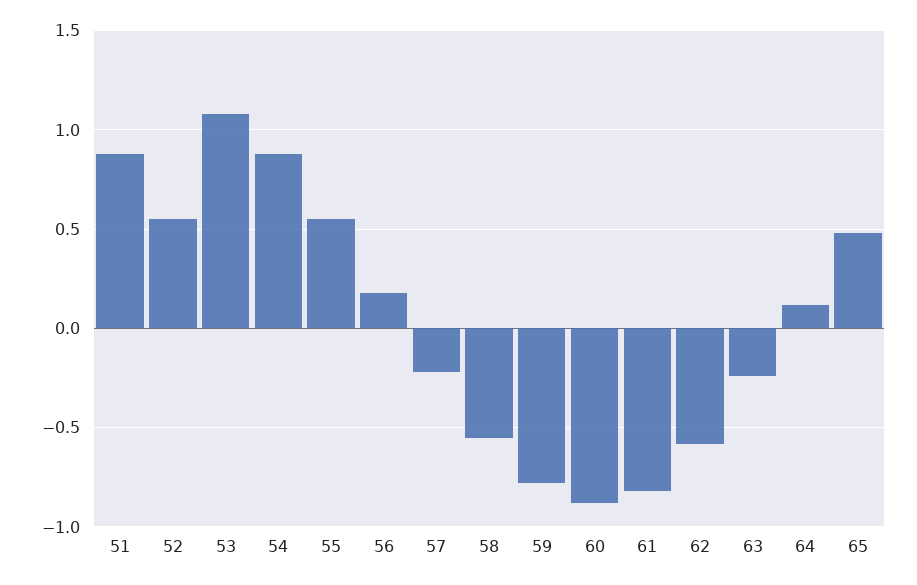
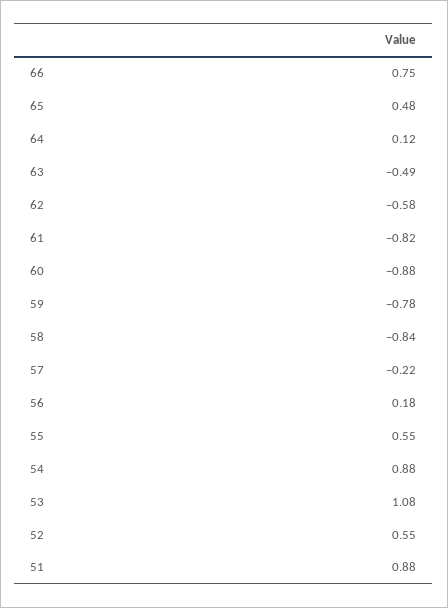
  {
    "51": 0.88,
    "52": 0.55,
    "53": 1.08,
    "54": 0.88,
    "55": 0.55,
    "56": 0.18,
    "57": -0.22,
-   "58": -0.55,
+   "58": -0.84,
    "59": -0.78,
    "60": -0.88,
    "61": -0.82,
    "62": -0.58,
-   "63": -0.25,
+   "63": -0.49,
    "64": 0.12,
-   "65": 0.48
+   "65": 0.48,
+   "66": 0.75
  }

